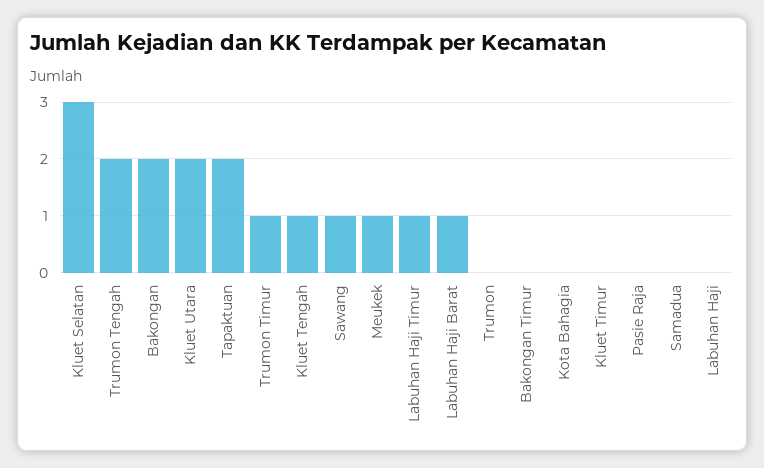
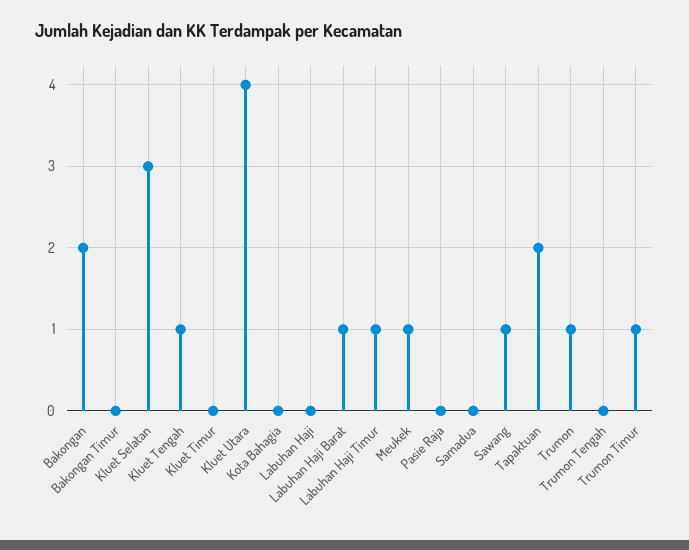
  {
    "Kluet Selatan": 3,
-   "Trumon Tengah": 2,
+   "Trumon Tengah": 0,
    "Bakongan": 2,
-   "Kluet Utara": 2,
+   "Kluet Utara": 4,
    "Tapaktuan": 2,
    "Trumon Timur": 1,
    "Kluet Tengah": 1,
    "Sawang": 1,
    "Meukek": 1,
    "Labuhan Haji Timur": 1,
    "Labuhan Haji Barat": 1,
-   "Trumon": 0,
+   "Trumon": 1,
    "Bakongan Timur": 0,
    "Kota Bahagia": 0,
    "Kluet Timur": 0,
    "Pasie Raja": 0,
    "Samadua": 0,
    "Labuhan Haji": 0
  }

